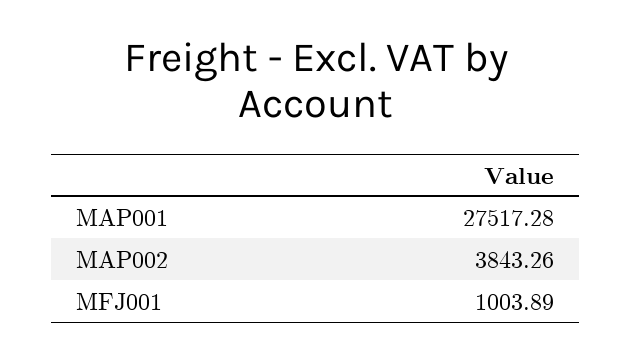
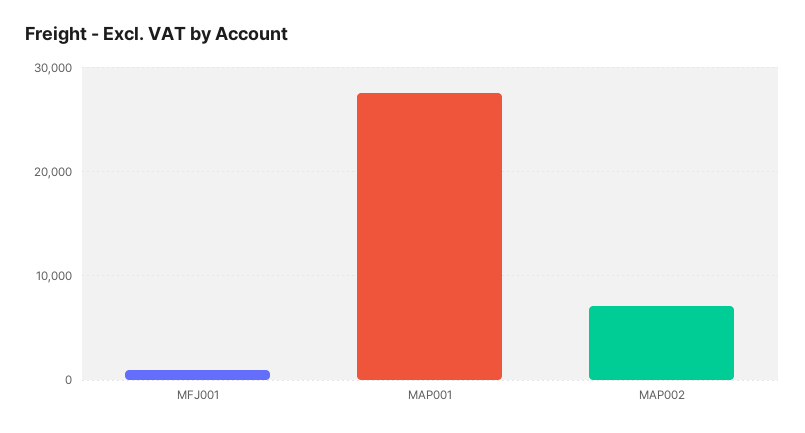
  {
    "MAP001": 27517.28,
-   "MAP002": 3843.26,
+   "MAP002": 7000,
    "MFJ001": 1003.89
  }

